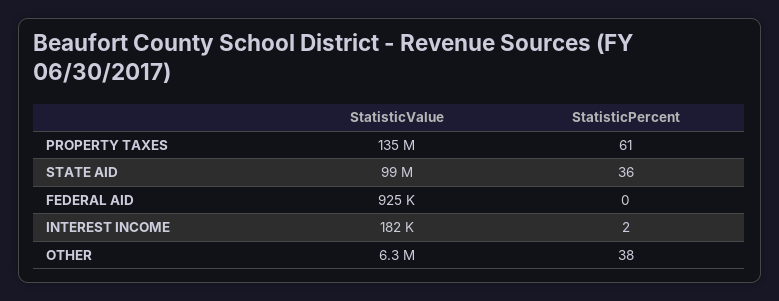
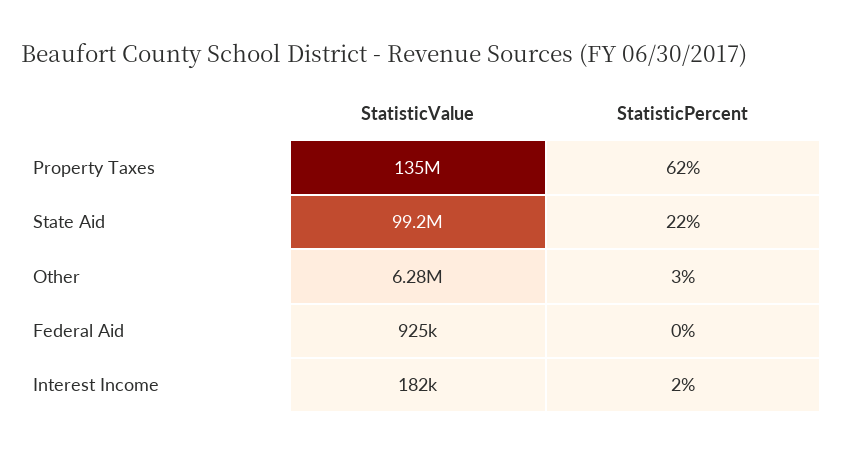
  {
    "StatisticValue": {
      "PROPERTY TAXES": 135000000,
      "STATE AID": 99200000,
      "FEDERAL AID": 925000,
      "INTEREST INCOME": 182000,
      "OTHER": 6280000
    },
    "StatisticPercent": {
-     "PROPERTY TAXES": 61,
+     "PROPERTY TAXES": 62,
-     "STATE AID": 36,
+     "STATE AID": 22,
      "FEDERAL AID": 0,
      "INTEREST INCOME": 2,
-     "OTHER": 38
+     "OTHER": 3
    }
  }

